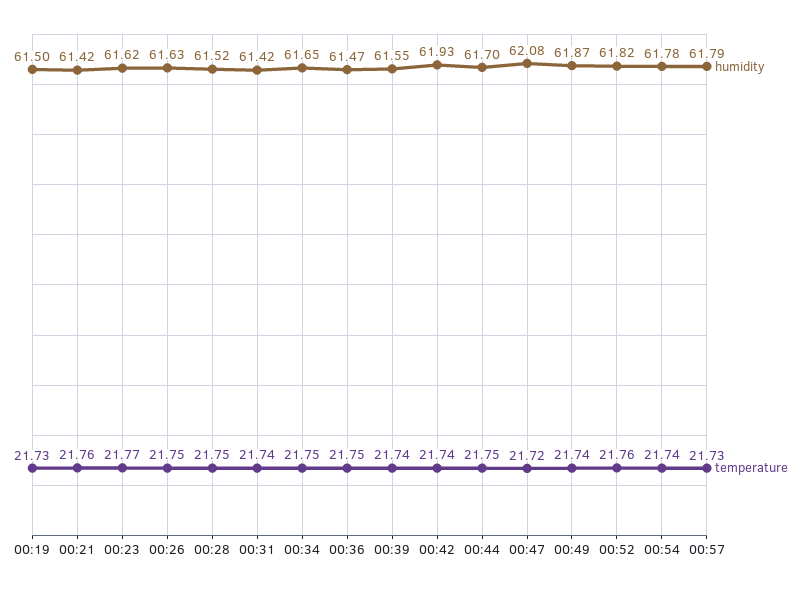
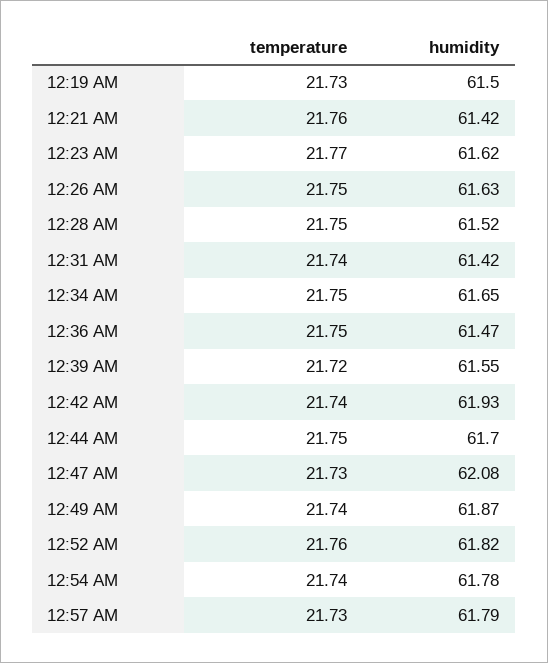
  {
    "humidity": {
      "00:19": 61.5,
      "00:21": 61.42,
      "00:23": 61.62,
      "00:26": 61.63,
      "00:28": 61.52,
      "00:31": 61.42,
      "00:34": 61.65,
      "00:36": 61.47,
      "00:39": 61.55,
      "00:42": 61.93,
      "00:44": 61.7,
      "00:47": 62.08,
      "00:49": 61.87,
      "00:52": 61.82,
      "00:54": 61.78,
      "00:57": 61.79
    },
    "temperature": {
      "00:19": 21.73,
      "00:21": 21.76,
      "00:23": 21.77,
      "00:26": 21.75,
      "00:28": 21.75,
      "00:31": 21.74,
      "00:34": 21.75,
      "00:36": 21.75,
-     "00:39": 21.74,
+     "00:39": 21.72,
      "00:42": 21.74,
      "00:44": 21.75,
-     "00:47": 21.72,
+     "00:47": 21.73,
      "00:49": 21.74,
      "00:52": 21.76,
      "00:54": 21.74,
      "00:57": 21.73
    }
  }

